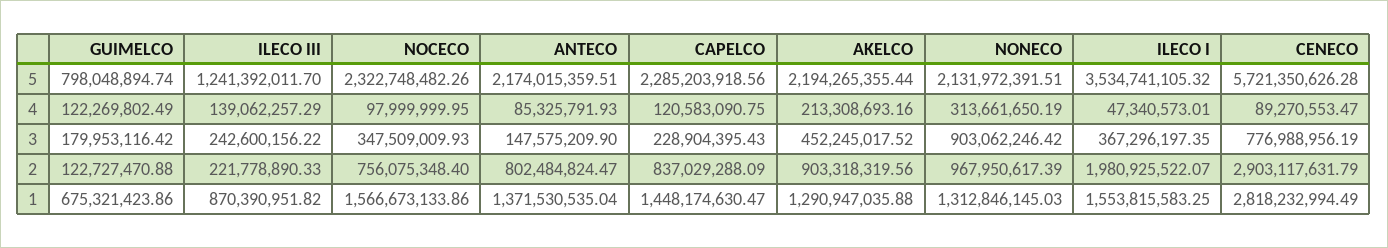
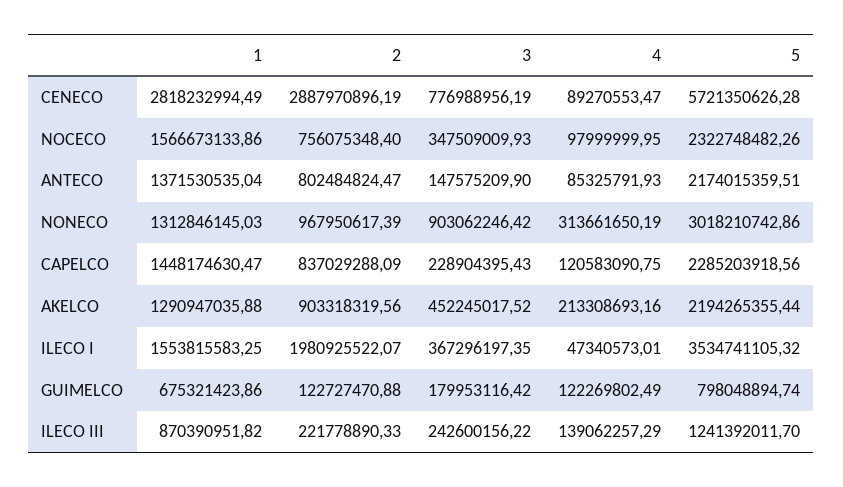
  {
    "GUIMELCO": {
      "5": 798048894.74,
      "4": 122269802.49,
      "3": 179953116.42,
      "2": 122727470.88,
      "1": 675321423.86
    },
    "ILECO III": {
      "5": 1241392011.7,
      "4": 139062257.29,
      "3": 242600156.22,
      "2": 221778890.33,
      "1": 870390951.82
    },
    "NOCECO": {
      "5": 2322748482.26,
      "4": 97999999.95,
      "3": 347509009.93,
      "2": 756075348.4,
      "1": 1566673133.86
    },
    "ANTECO": {
      "5": 2174015359.51,
      "4": 85325791.93,
      "3": 147575209.9,
      "2": 802484824.47,
      "1": 1371530535.04
    },
    "CAPELCO": {
      "5": 2285203918.56,
      "4": 120583090.75,
      "3": 228904395.43,
      "2": 837029288.09,
      "1": 1448174630.47
    },
    "AKELCO": {
      "5": 2194265355.44,
      "4": 213308693.16,
      "3": 452245017.52,
      "2": 903318319.56,
      "1": 1290947035.88
    },
    "NONECO": {
-     "5": 2131972391.51,
+     "5": 3018210742.86,
      "4": 313661650.19,
      "3": 903062246.42,
      "2": 967950617.39,
      "1": 1312846145.03
    },
    "ILECO I": {
      "5": 3534741105.32,
      "4": 47340573.01,
      "3": 367296197.35,
      "2": 1980925522.07,
      "1": 1553815583.25
    },
    "CENECO": {
      "5": 5721350626.28,
      "4": 89270553.47,
      "3": 776988956.19,
-     "2": 2903117631.79,
+     "2": 2887970896.19,
      "1": 2818232994.49
    }
  }

